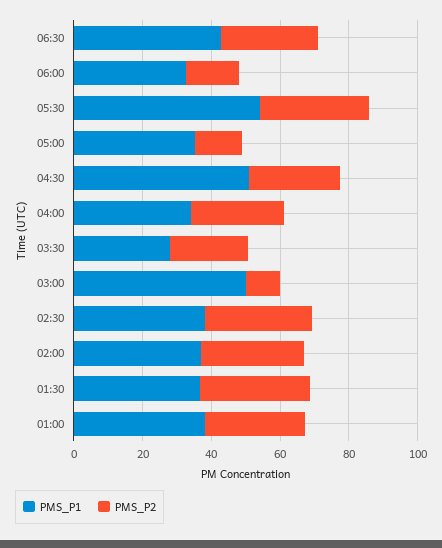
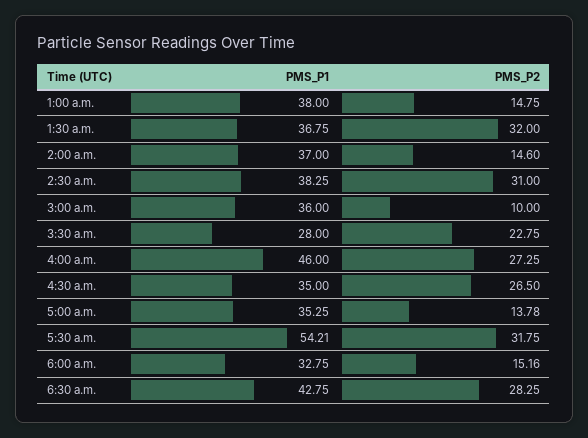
  {
    "PMS_P1": {
      "06:30": 42.75,
      "06:00": 32.75,
      "05:30": 54.21,
      "05:00": 35.25,
-     "04:30": 50,
+     "04:30": 35,
-     "04:00": 35,
+     "04:00": 46,
      "03:30": 28,
-     "03:00": 50,
+     "03:00": 36,
      "02:30": 38.25,
      "02:00": 37,
      "01:30": 36.75,
      "01:00": 38
    },
    "PMS_P2": {
      "06:30": 28.25,
      "06:00": 15.16,
      "05:30": 31.75,
      "05:00": 13.78,
      "04:30": 26.5,
      "04:00": 27.25,
      "03:30": 22.75,
      "03:00": 10,
      "02:30": 31,
-     "02:00": 30,
+     "02:00": 14.6,
      "01:30": 32,
-     "01:00": 30
+     "01:00": 14.75
    }
  }

